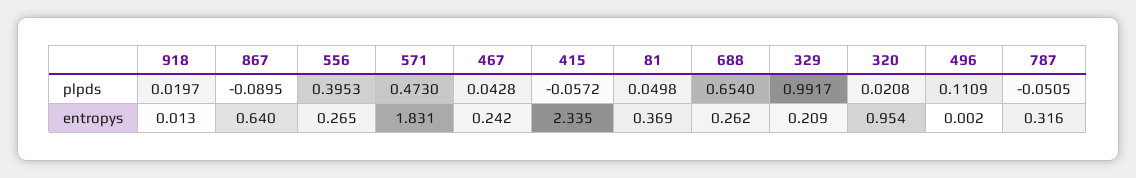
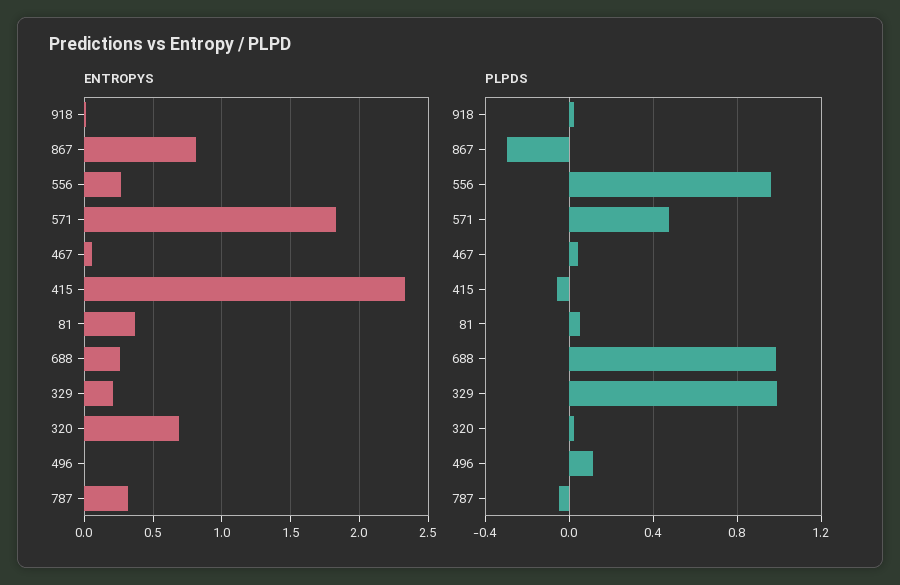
  {
    "plpds": {
      "918": 0.0197,
-     "867": -0.0895,
+     "867": -0.3,
-     "556": 0.3953,
+     "556": 0.95,
      "571": 0.473,
      "467": 0.0428,
      "415": -0.0572,
      "81": 0.0498,
-     "688": 0.654,
+     "688": 1,
      "329": 0.9917,
      "320": 0.0208,
      "496": 0.1109,
      "787": -0.0505
    },
    "entropys": {
      "918": 0.013,
-     "867": 0.64,
+     "867": 0.8,
      "556": 0.265,
      "571": 1.831,
-     "467": 0.242,
+     "467": 0.05,
      "415": 2.335,
      "81": 0.369,
      "688": 0.262,
      "329": 0.209,
-     "320": 0.954,
+     "320": 0.7,
      "496": 0.002,
      "787": 0.316
    }
  }

